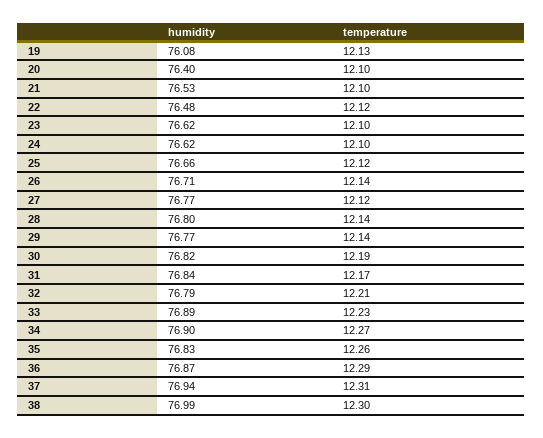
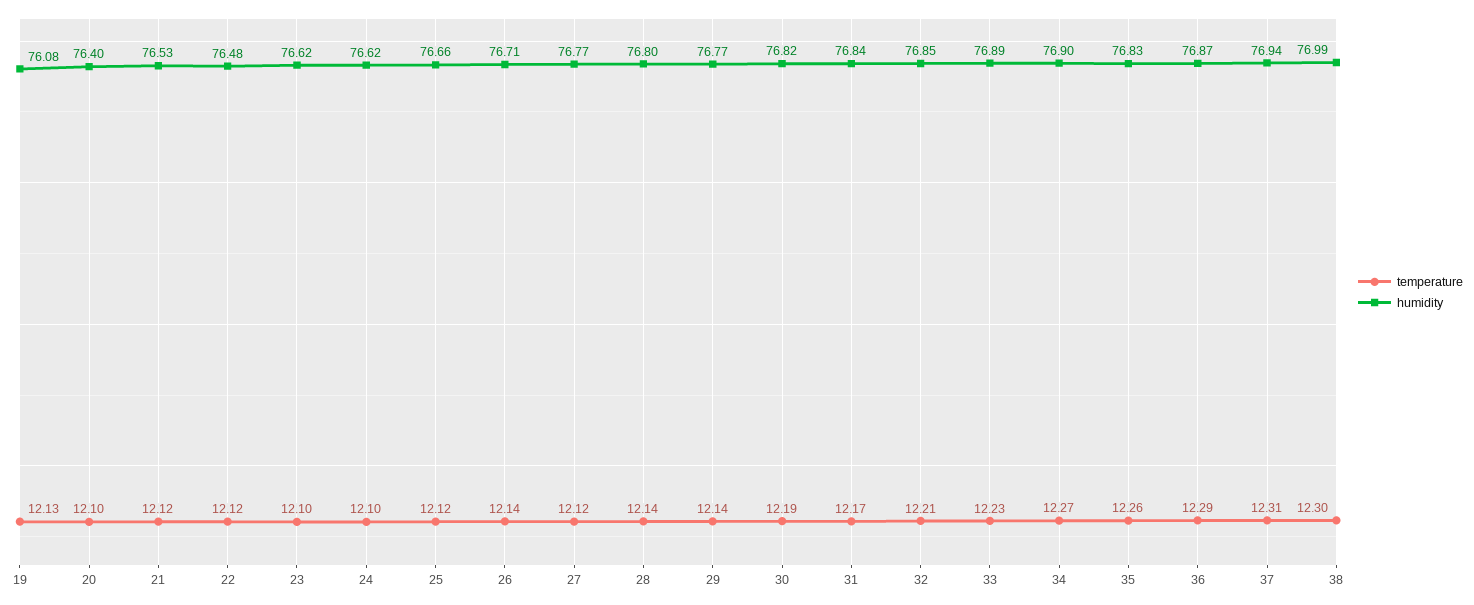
  {
    "humidity": {
      "19": 76.08,
      "20": 76.4,
      "21": 76.53,
      "22": 76.48,
      "23": 76.62,
      "24": 76.62,
      "25": 76.66,
      "26": 76.71,
      "27": 76.77,
      "28": 76.8,
      "29": 76.77,
      "30": 76.82,
      "31": 76.84,
-     "32": 76.79,
+     "32": 76.85,
      "33": 76.89,
      "34": 76.9,
      "35": 76.83,
      "36": 76.87,
      "37": 76.94,
      "38": 76.99
    },
    "temperature": {
      "19": 12.13,
      "20": 12.1,
-     "21": 12.1,
+     "21": 12.12,
      "22": 12.12,
      "23": 12.1,
      "24": 12.1,
      "25": 12.12,
      "26": 12.14,
      "27": 12.12,
      "28": 12.14,
      "29": 12.14,
      "30": 12.19,
      "31": 12.17,
      "32": 12.21,
      "33": 12.23,
      "34": 12.27,
      "35": 12.26,
      "36": 12.29,
      "37": 12.31,
      "38": 12.3
    }
  }

